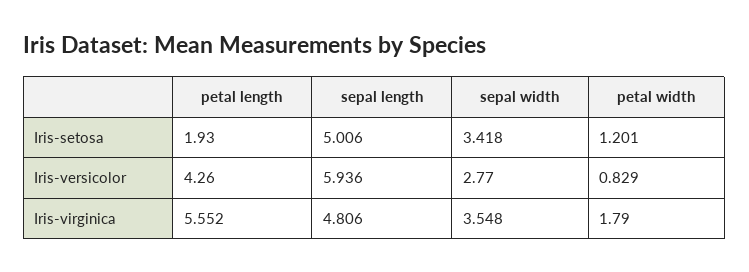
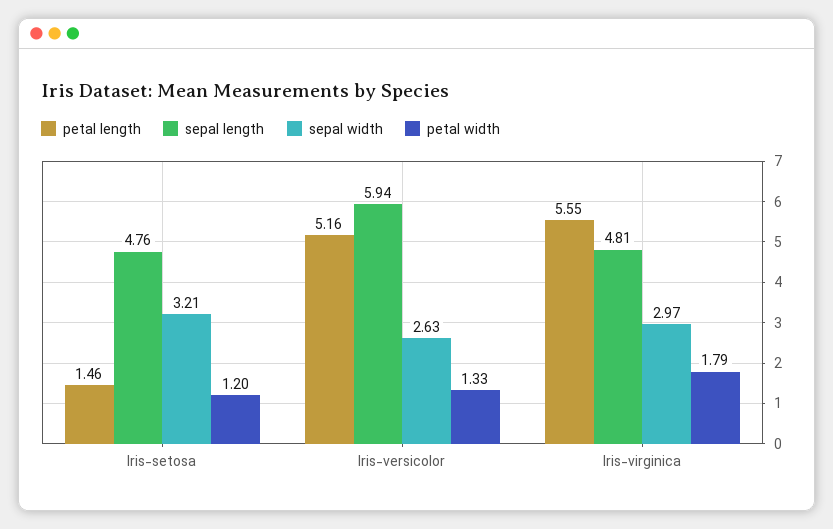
  {
    "petal length": {
-     "Iris-setosa": 1.93,
+     "Iris-setosa": 1.46,
-     "Iris-versicolor": 4.26,
+     "Iris-versicolor": 5.16,
      "Iris-virginica": 5.552
    },
    "sepal length": {
-     "Iris-setosa": 5.006,
+     "Iris-setosa": 4.76,
      "Iris-versicolor": 5.936,
      "Iris-virginica": 4.806
    },
    "sepal width": {
-     "Iris-setosa": 3.418,
+     "Iris-setosa": 3.21,
-     "Iris-versicolor": 2.77,
+     "Iris-versicolor": 2.63,
-     "Iris-virginica": 3.548
+     "Iris-virginica": 2.97
    },
    "petal width": {
      "Iris-setosa": 1.201,
-     "Iris-versicolor": 0.829,
+     "Iris-versicolor": 1.33,
      "Iris-virginica": 1.79
    }
  }

